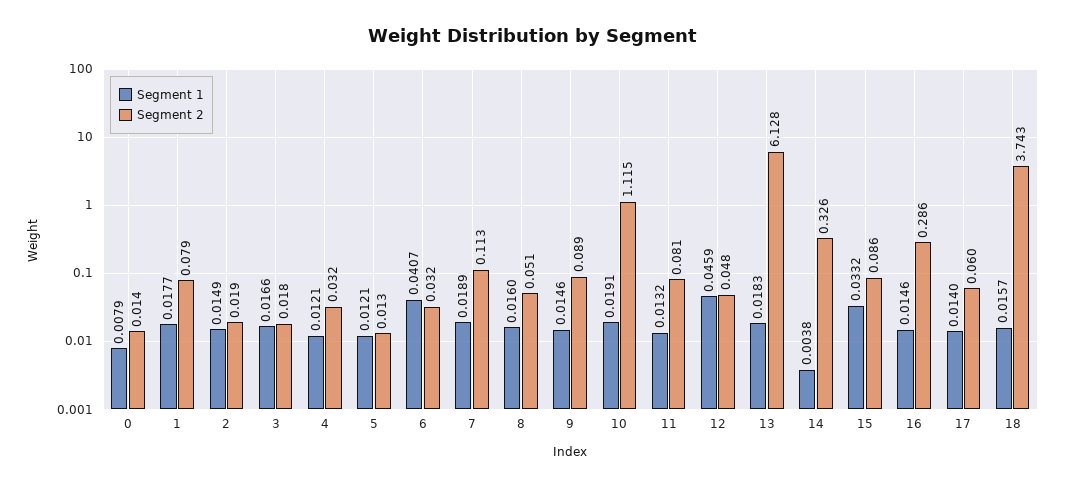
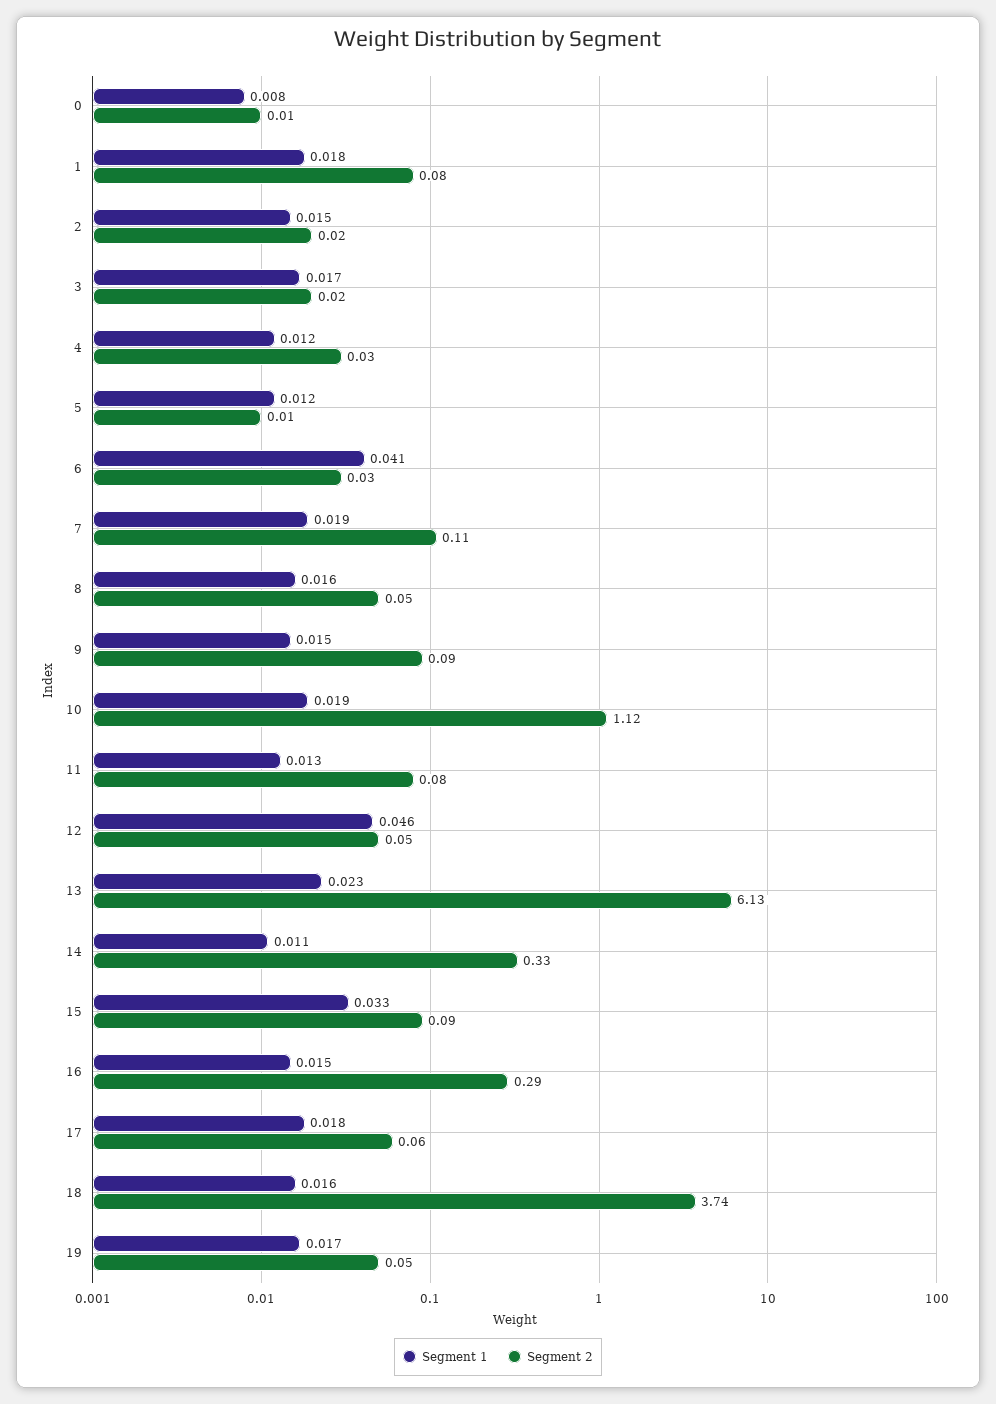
  {
    "Segment 1": {
      "0": 0.0079,
      "1": 0.0177,
      "2": 0.0149,
      "3": 0.0166,
      "4": 0.0121,
      "5": 0.0121,
      "6": 0.0407,
      "7": 0.0189,
      "8": 0.016,
      "9": 0.0146,
      "10": 0.0191,
      "11": 0.0132,
      "12": 0.0459,
-     "13": 0.0183,
+     "13": 0.023,
-     "14": 0.0038,
+     "14": 0.011,
      "15": 0.0332,
      "16": 0.0146,
-     "17": 0.014,
+     "17": 0.018,
-     "18": 0.0157
+     "18": 0.0157,
+     "19": 0.017
    },
    "Segment 2": {
      "0": 0.014,
      "1": 0.079,
      "2": 0.019,
      "3": 0.018,
      "4": 0.032,
      "5": 0.013,
      "6": 0.032,
      "7": 0.113,
      "8": 0.051,
      "9": 0.089,
      "10": 1.115,
      "11": 0.081,
      "12": 0.048,
      "13": 6.128,
      "14": 0.326,
      "15": 0.086,
      "16": 0.286,
      "17": 0.06,
-     "18": 3.743
+     "18": 3.743,
+     "19": 0.05
    }
  }

